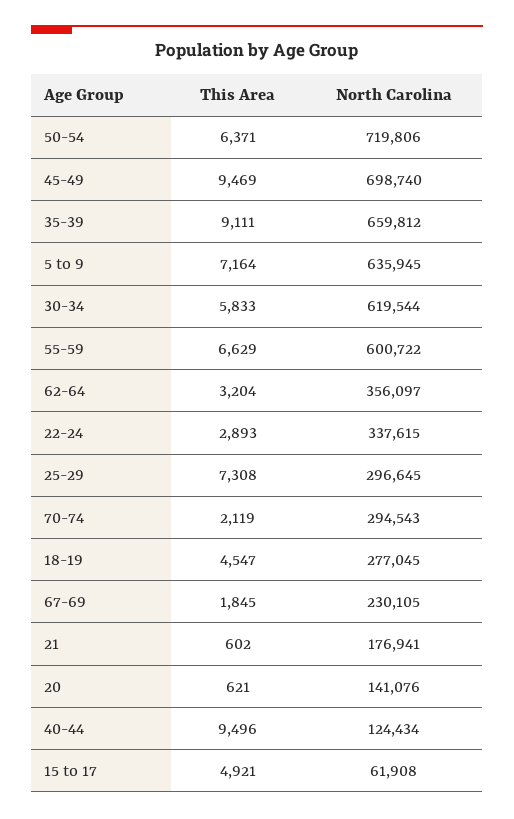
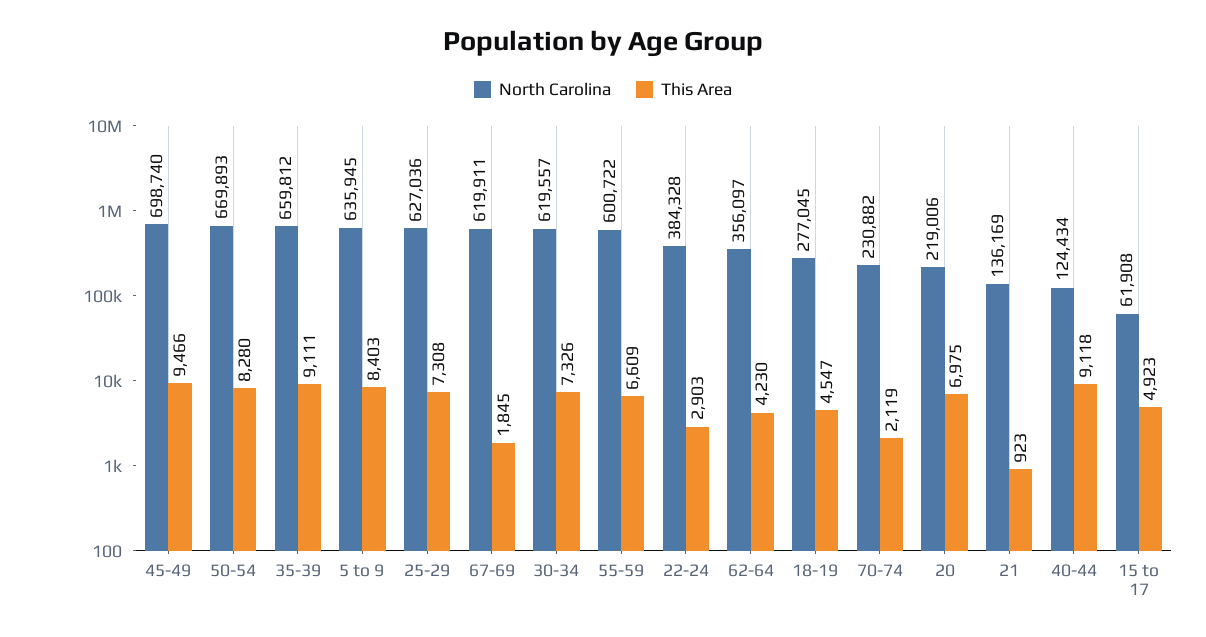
  {
    "This Area": {
-     "50-54": 6371,
+     "50-54": 8280,
-     "45-49": 9469,
+     "45-49": 9466,
      "35-39": 9111,
-     "5 to 9": 7164,
+     "5 to 9": 8403,
-     "30-34": 5833,
+     "30-34": 7326,
-     "55-59": 6629,
+     "55-59": 6609,
-     "62-64": 3204,
+     "62-64": 4230,
-     "22-24": 2893,
+     "22-24": 2903,
      "25-29": 7308,
      "70-74": 2119,
      "18-19": 4547,
      "67-69": 1845,
-     "21": 602,
+     "21": 923,
-     "20": 621,
+     "20": 6975,
-     "40-44": 9496,
+     "40-44": 9118,
-     "15 to 17": 4921
+     "15 to 17": 4923
    },
    "North Carolina": {
-     "50-54": 719806,
+     "50-54": 669893,
      "45-49": 698740,
      "35-39": 659812,
      "5 to 9": 635945,
-     "30-34": 619544,
+     "30-34": 619557,
      "55-59": 600722,
      "62-64": 356097,
-     "22-24": 337615,
+     "22-24": 384328,
-     "25-29": 296645,
+     "25-29": 627036,
-     "70-74": 294543,
+     "70-74": 230882,
      "18-19": 277045,
-     "67-69": 230105,
+     "67-69": 619911,
-     "21": 176941,
+     "21": 136169,
-     "20": 141076,
+     "20": 219006,
      "40-44": 124434,
      "15 to 17": 61908
    }
  }

